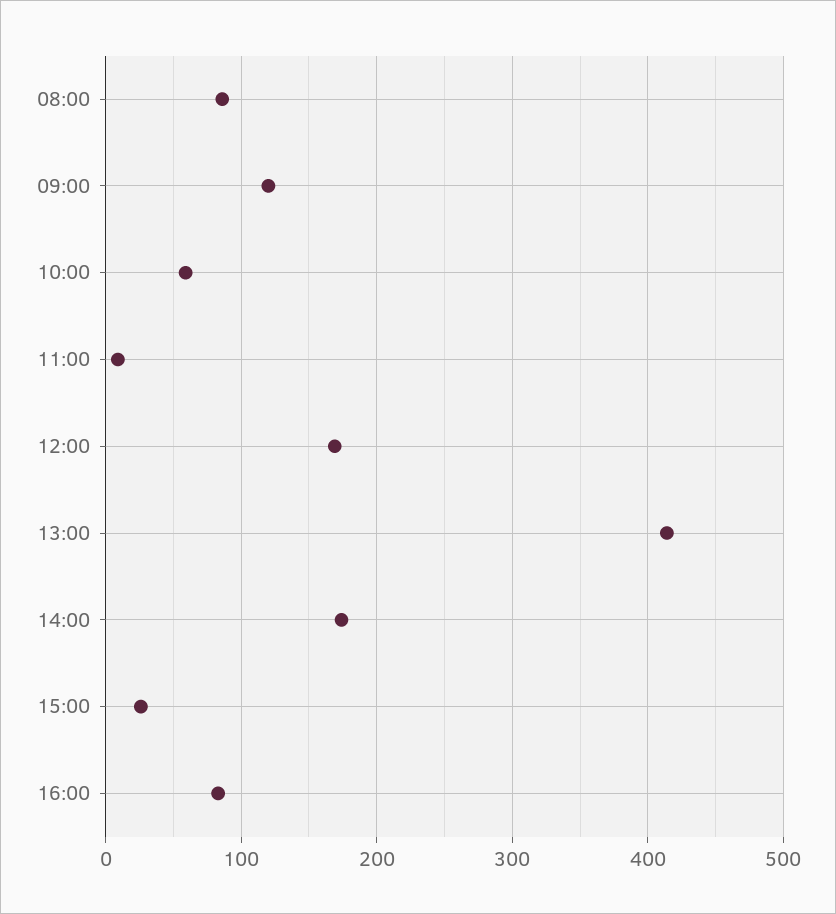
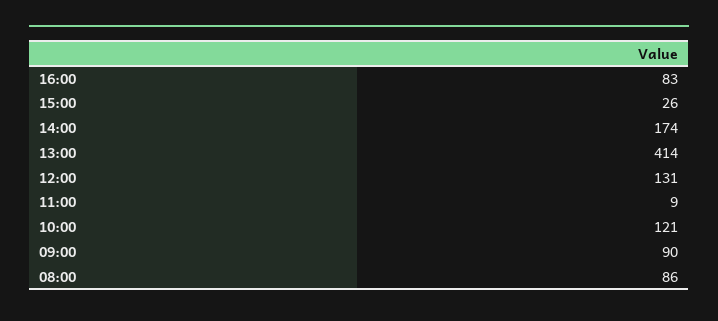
  {
    "08:00": 86,
-   "09:00": 120,
+   "09:00": 90,
-   "10:00": 60,
+   "10:00": 121,
    "11:00": 9,
-   "12:00": 170,
+   "12:00": 131,
    "13:00": 414,
    "14:00": 174,
    "15:00": 26,
    "16:00": 83
  }

